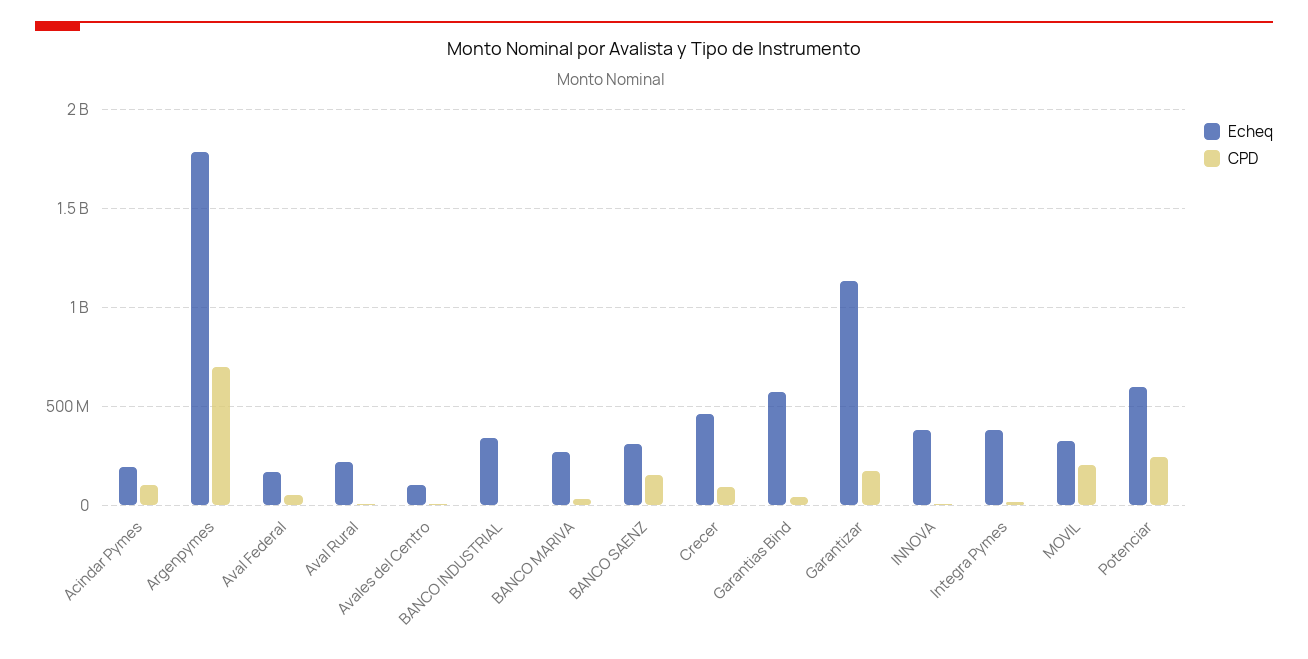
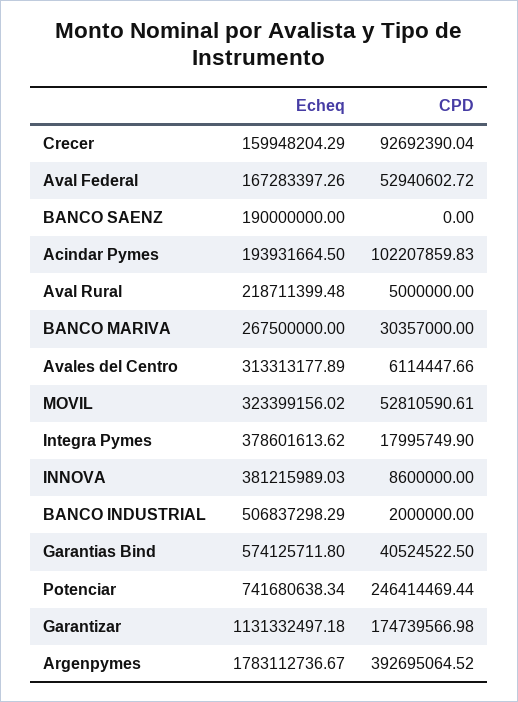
  {
    "Echeq": {
      "Acindar Pymes": 193931664.5,
      "Argenpymes": 1783112736.67,
      "Aval Federal": 167283397.26,
      "Aval Rural": 218711399.48,
-     "Avales del Centro": 100000000,
+     "Avales del Centro": 313313177.89,
-     "BANCO INDUSTRIAL": 350000000,
+     "BANCO INDUSTRIAL": 506837298.29,
      "BANCO MARIVA": 267500000,
-     "BANCO SAENZ": 300000000,
+     "BANCO SAENZ": 190000000,
-     "Crecer": 450000000,
+     "Crecer": 159948204.29,
      "Garantias Bind": 574125711.8,
      "Garantizar": 1131332497.18,
      "INNOVA": 381215989.03,
      "Integra Pymes": 378601613.62,
      "MOVIL": 323399156.02,
-     "Potenciar": 600000000
+     "Potenciar": 741680638.34
    },
    "CPD": {
      "Acindar Pymes": 102207859.83,
-     "Argenpymes": 700000000,
+     "Argenpymes": 392695064.52,
      "Aval Federal": 52940602.72,
      "Aval Rural": 5000000,
      "Avales del Centro": 6114447.66,
      "BANCO INDUSTRIAL": 2000000,
      "BANCO MARIVA": 30357000,
-     "BANCO SAENZ": 150000000,
+     "BANCO SAENZ": 0,
      "Crecer": 92692390.04,
      "Garantias Bind": 40524522.5,
      "Garantizar": 174739566.98,
      "INNOVA": 8600000,
      "Integra Pymes": 17995749.9,
-     "MOVIL": 200000000,
+     "MOVIL": 52810590.61,
      "Potenciar": 246414469.44
    }
  }

